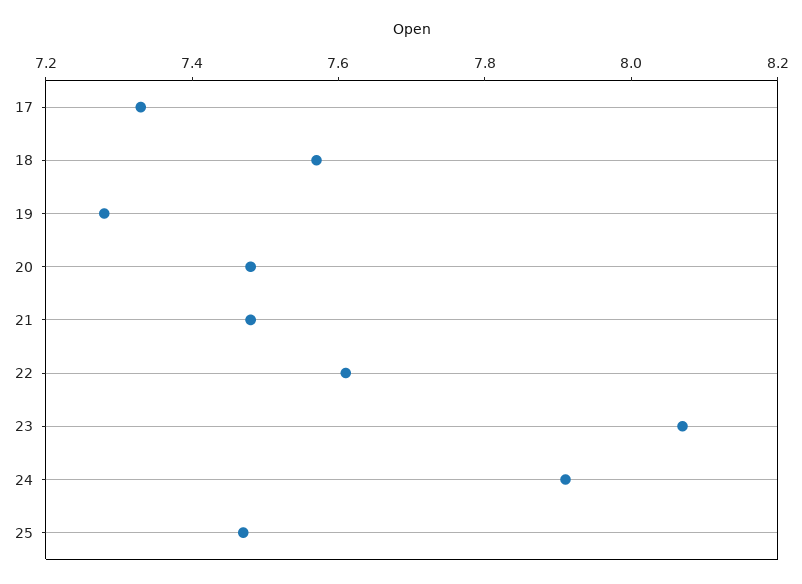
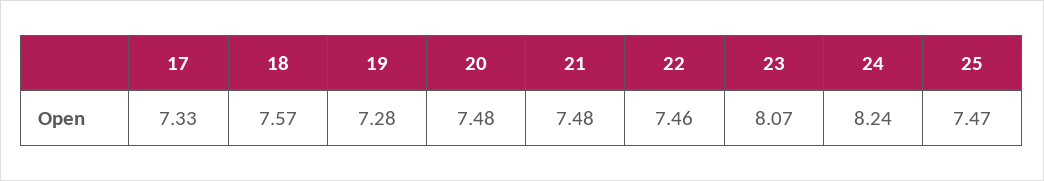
  {
    "17": 7.33,
    "18": 7.57,
    "19": 7.28,
    "20": 7.48,
    "21": 7.48,
-   "22": 7.6,
+   "22": 7.46,
    "23": 8.07,
-   "24": 7.9,
+   "24": 8.24,
    "25": 7.47
  }

